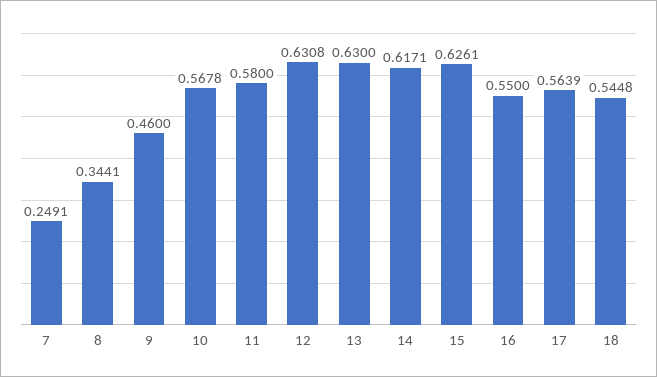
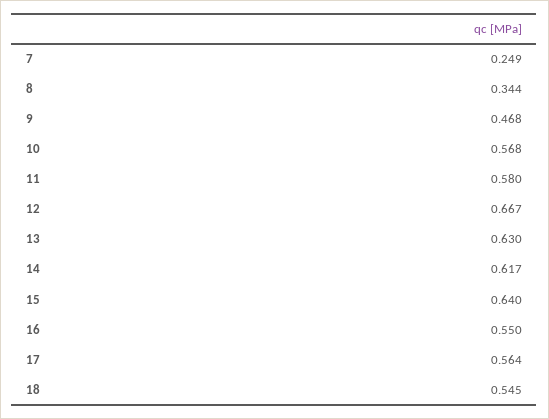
  {
    "7": 0.2491,
    "8": 0.3441,
-   "9": 0.46,
+   "9": 0.468,
    "10": 0.5678,
    "11": 0.58,
-   "12": 0.6308,
+   "12": 0.667,
    "13": 0.63,
    "14": 0.6171,
-   "15": 0.6261,
+   "15": 0.64,
    "16": 0.55,
    "17": 0.5639,
    "18": 0.5448
  }

